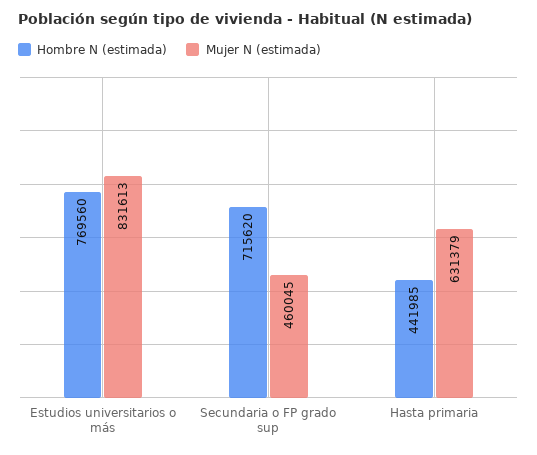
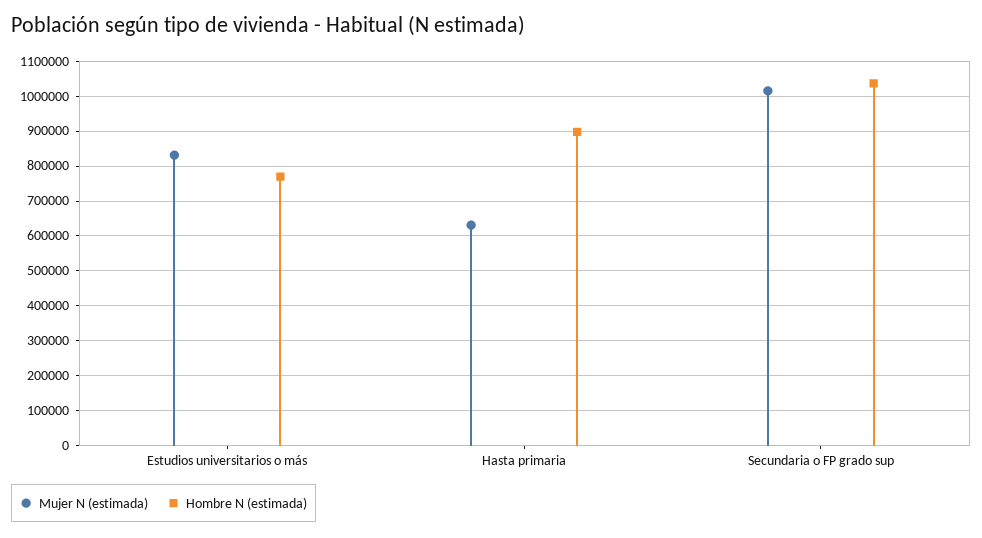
  {
    "Hombre N (estimada)": {
      "Estudios universitarios o más": 769560,
-     "Secundaria o FP grado sup": 715620,
+     "Secundaria o FP grado sup": 1040000,
-     "Hasta primaria": 441985
+     "Hasta primaria": 900000
    },
    "Mujer N (estimada)": {
      "Estudios universitarios o más": 831613,
-     "Secundaria o FP grado sup": 460045,
+     "Secundaria o FP grado sup": 1020000,
      "Hasta primaria": 631379
    }
  }

